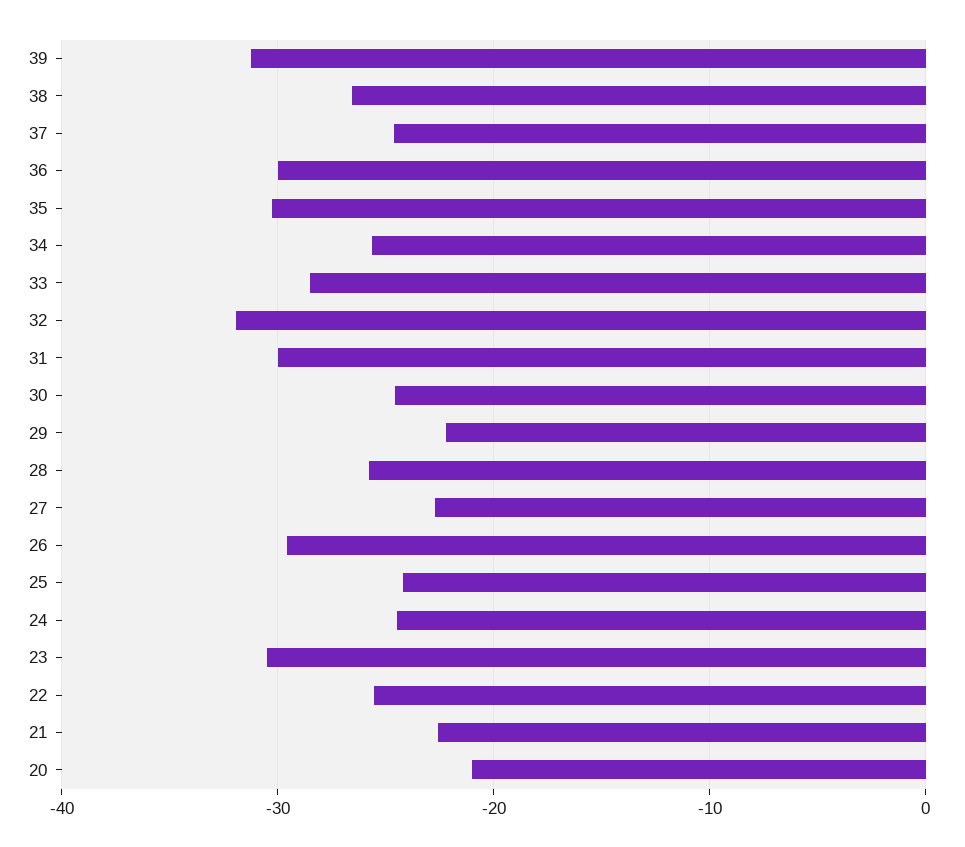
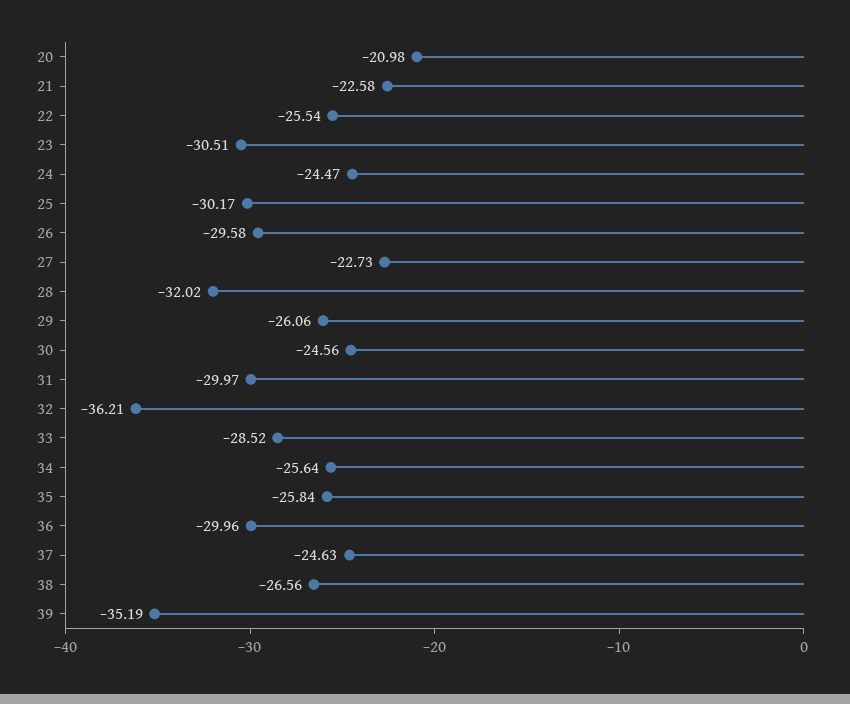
  {
-   "39": -31,
+   "39": -35.19,
    "38": -26.56,
    "37": -24.63,
    "36": -29.96,
-   "35": -30,
+   "35": -25.84,
    "34": -25.64,
    "33": -28.52,
-   "32": -32,
+   "32": -36.21,
    "31": -29.97,
    "30": -24.56,
-   "29": -22,
+   "29": -26.06,
-   "28": -26,
+   "28": -32.02,
    "27": -22.73,
    "26": -29.58,
-   "25": -24,
+   "25": -30.17,
    "24": -24.47,
    "23": -30.51,
    "22": -25.54,
    "21": -22.58,
    "20": -20.98
  }

